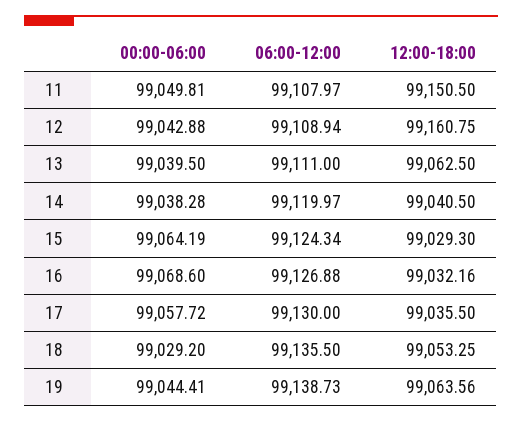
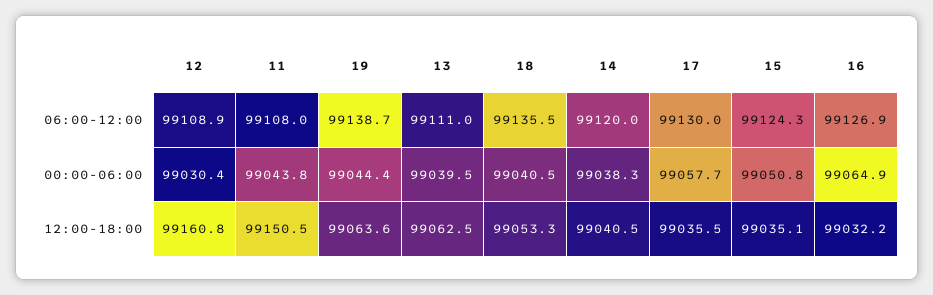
  {
    "00:00-06:00": {
-     "11": 99049.81,
+     "11": 99043.8,
-     "12": 99042.88,
+     "12": 99030.4,
      "13": 99039.5,
      "14": 99038.28,
-     "15": 99064.19,
+     "15": 99050.8,
-     "16": 99068.6,
+     "16": 99064.9,
      "17": 99057.72,
-     "18": 99029.2,
+     "18": 99040.5,
      "19": 99044.41
    },
    "06:00-12:00": {
      "11": 99107.97,
      "12": 99108.94,
      "13": 99111,
      "14": 99119.97,
      "15": 99124.34,
      "16": 99126.88,
      "17": 99130,
      "18": 99135.5,
      "19": 99138.73
    },
    "12:00-18:00": {
      "11": 99150.5,
      "12": 99160.75,
      "13": 99062.5,
      "14": 99040.5,
-     "15": 99029.3,
+     "15": 99035.1,
      "16": 99032.16,
      "17": 99035.5,
      "18": 99053.25,
      "19": 99063.56
    }
  }

